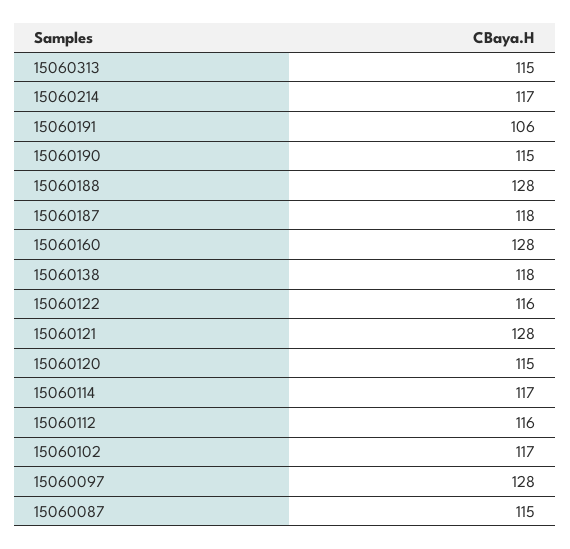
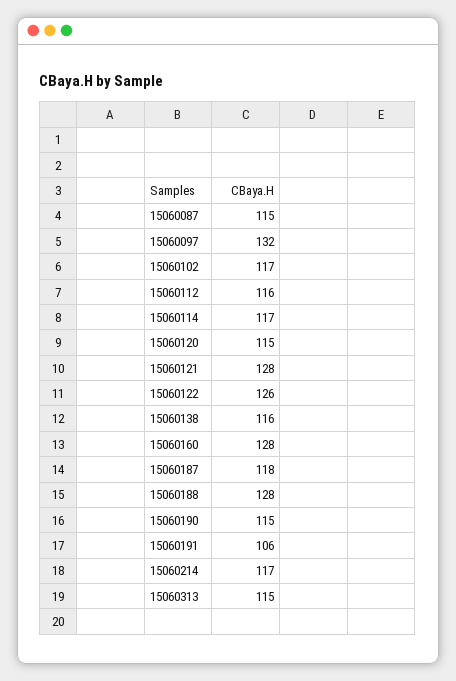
  {
    "15060313": 115,
    "15060214": 117,
    "15060191": 106,
    "15060190": 115,
    "15060188": 128,
    "15060187": 118,
    "15060160": 128,
-   "15060138": 118,
+   "15060138": 116,
-   "15060122": 116,
+   "15060122": 126,
    "15060121": 128,
    "15060120": 115,
    "15060114": 117,
    "15060112": 116,
    "15060102": 117,
-   "15060097": 128,
+   "15060097": 132,
    "15060087": 115
  }

